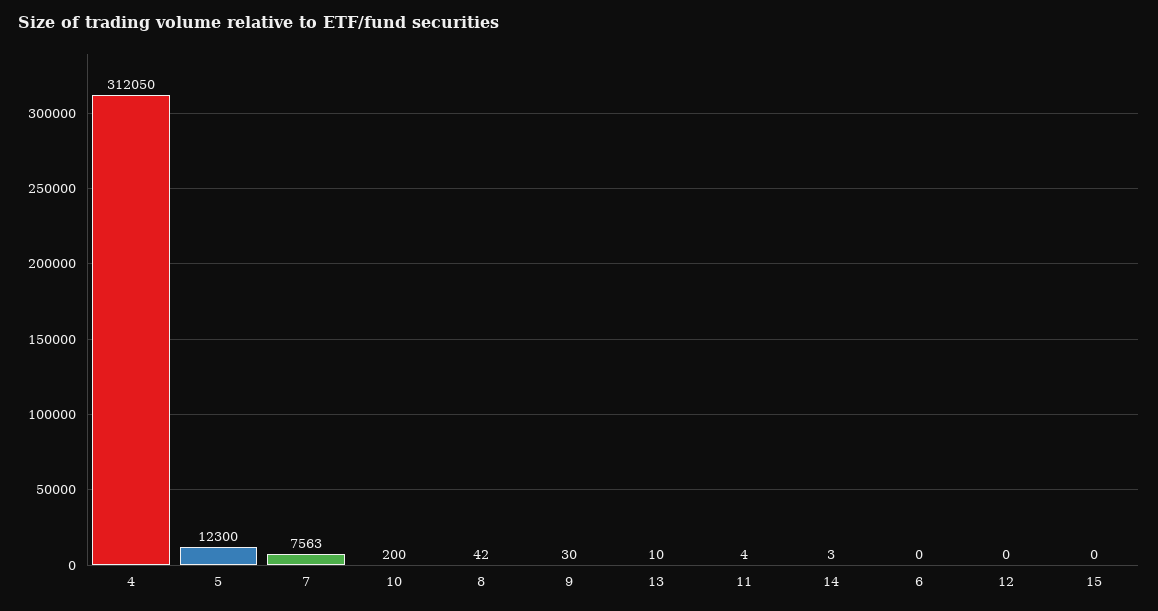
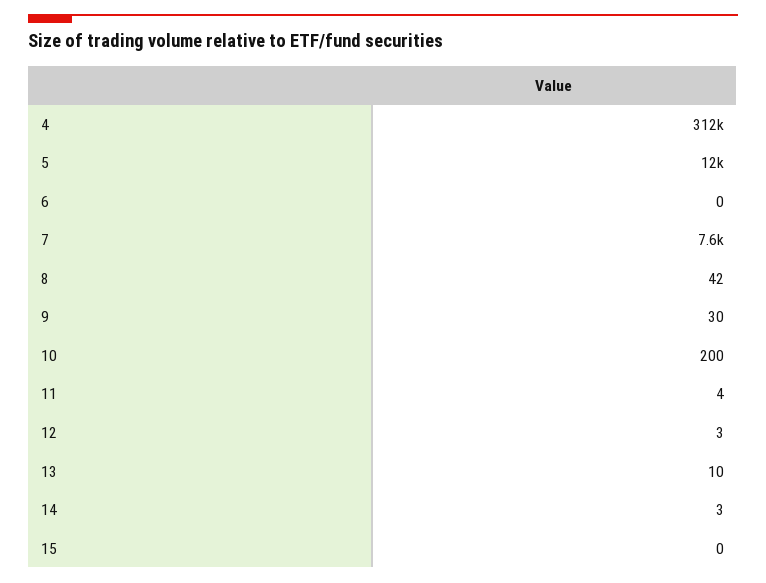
  {
    "4": 312050,
    "5": 12300,
    "7": 7563,
    "10": 200,
    "8": 42,
    "9": 30,
    "13": 10,
    "11": 4,
    "14": 3,
    "6": 0,
-   "12": 0,
+   "12": 3,
    "15": 0
  }

